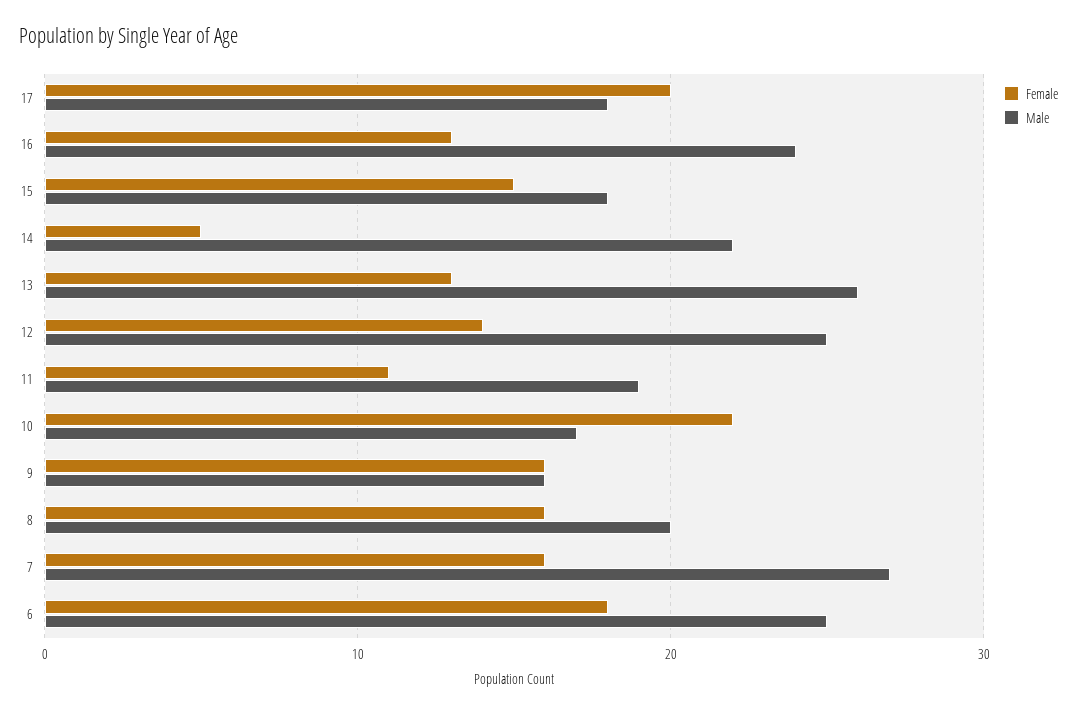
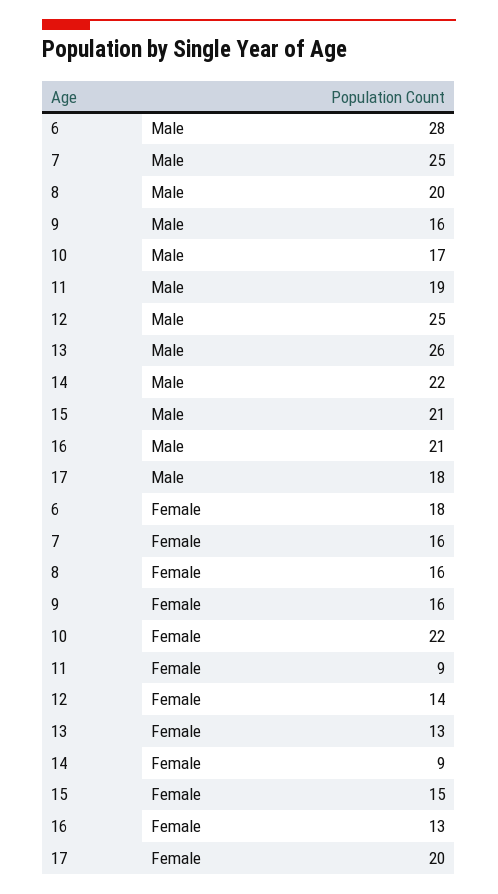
  {
    "Female": {
      "17": 20,
      "16": 13,
      "15": 15,
-     "14": 5,
+     "14": 9,
      "13": 13,
      "12": 14,
-     "11": 11,
+     "11": 9,
      "10": 22,
      "9": 16,
      "8": 16,
      "7": 16,
      "6": 18
    },
    "Male": {
      "17": 18,
-     "16": 24,
+     "16": 21,
-     "15": 18,
+     "15": 21,
      "14": 22,
      "13": 26,
      "12": 25,
      "11": 19,
      "10": 17,
      "9": 16,
      "8": 20,
-     "7": 27,
+     "7": 25,
-     "6": 25
+     "6": 28
    }
  }

